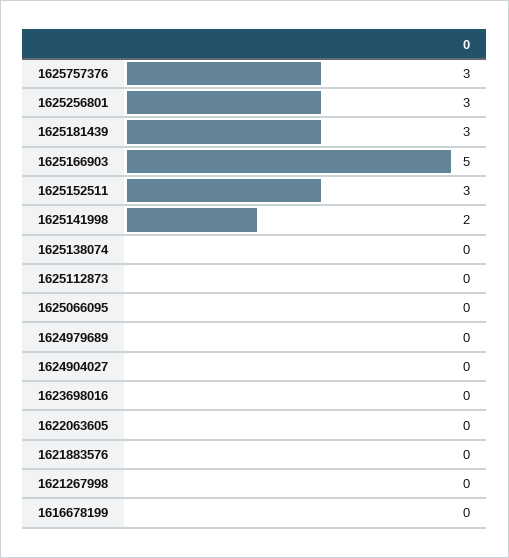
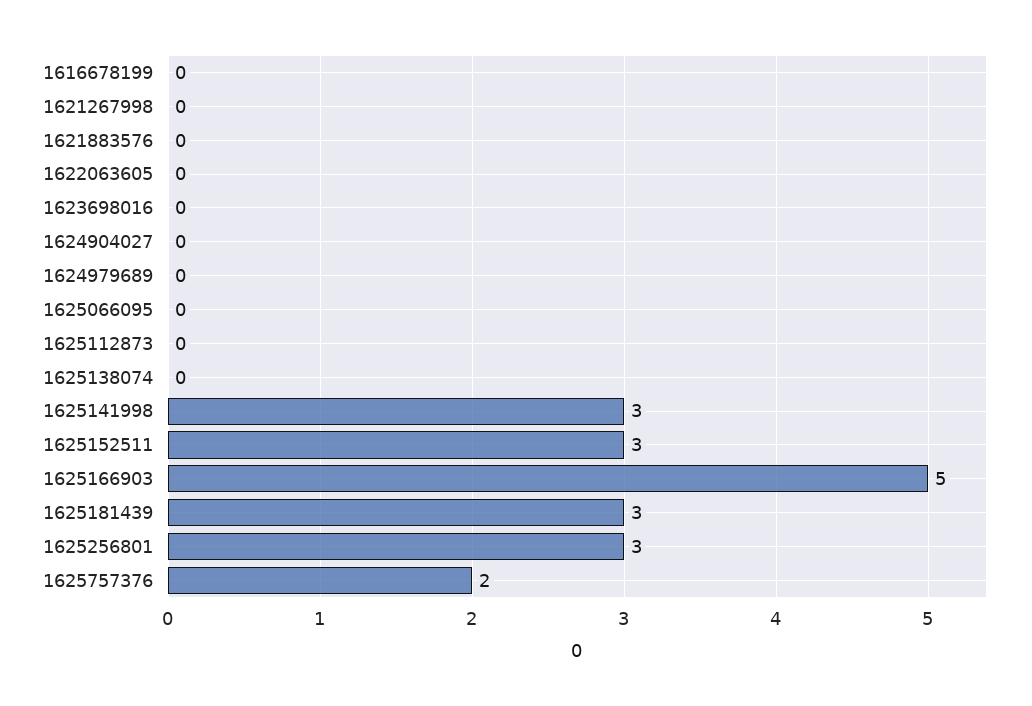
  {
-   "1625757376": 3,
+   "1625757376": 2,
    "1625256801": 3,
    "1625181439": 3,
    "1625166903": 5,
    "1625152511": 3,
-   "1625141998": 2,
+   "1625141998": 3,
    "1625138074": 0,
    "1625112873": 0,
    "1625066095": 0,
    "1624979689": 0,
    "1624904027": 0,
    "1623698016": 0,
    "1622063605": 0,
    "1621883576": 0,
    "1621267998": 0,
    "1616678199": 0
  }

